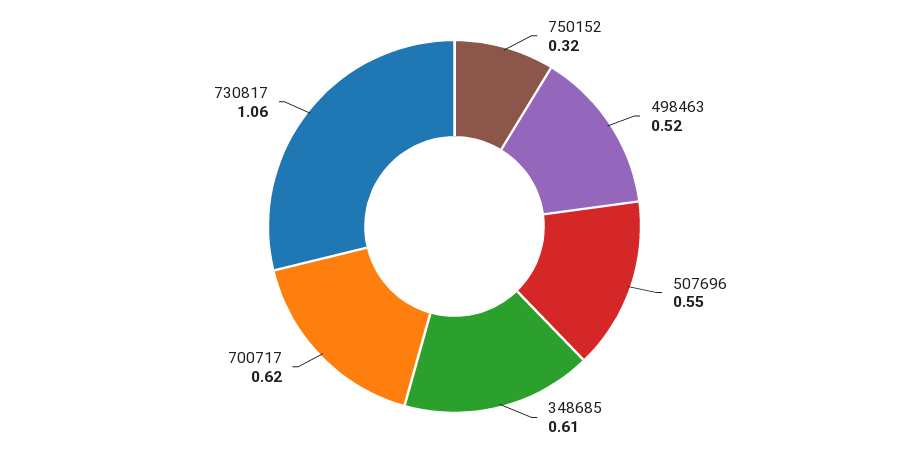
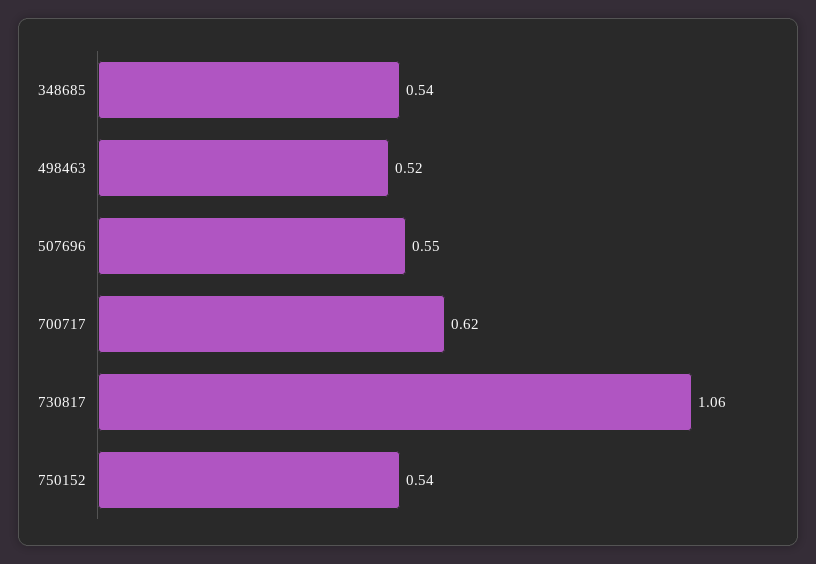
  {
-   "750152": 0.32,
+   "750152": 0.54,
    "498463": 0.52,
    "507696": 0.55,
-   "348685": 0.61,
+   "348685": 0.54,
    "700717": 0.62,
    "730817": 1.06
  }

